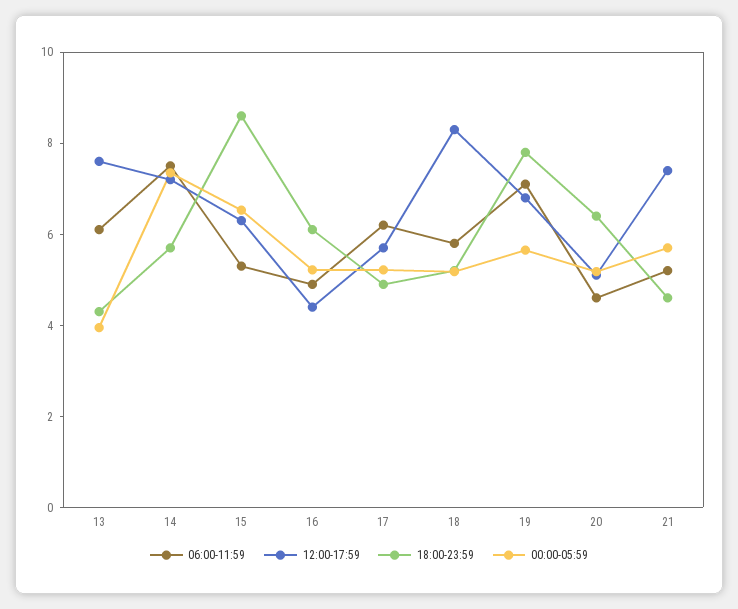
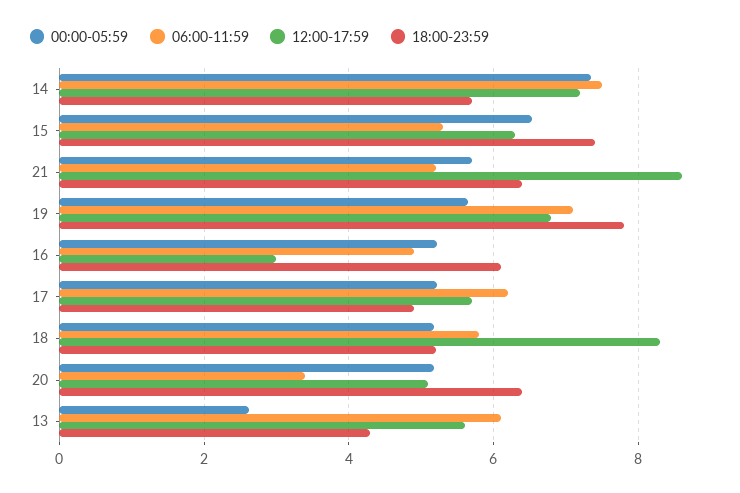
  {
    "06:00-11:59": {
      "13": 6.2,
      "14": 7.6,
      "15": 5.4,
      "16": 5,
      "17": 6.2,
      "18": 5.8,
      "19": 7.2,
-     "20": 4.5,
+     "20": 3.4,
      "21": 5.2
    },
    "12:00-17:59": {
-     "13": 7.5,
+     "13": 5.6,
      "14": 7.2,
      "15": 6.4,
-     "16": 4.5,
+     "16": 3,
      "17": 5.8,
      "18": 8.4,
      "19": 6.8,
      "20": 5.2,
-     "21": 7.5
+     "21": 8.6
    },
    "18:00-23:59": {
      "13": 4.4,
      "14": 5.8,
-     "15": 8.5,
+     "15": 7.4,
      "16": 6.2,
      "17": 5,
      "18": 5.2,
      "19": 7.8,
      "20": 6.4,
-     "21": 4.5
+     "21": 6.4
    },
    "00:00-05:59": {
-     "13": 4,
+     "13": 2.6,
      "14": 7.4,
      "15": 6.6,
      "16": 5.2,
      "17": 5.2,
      "18": 5.2,
      "19": 5.6,
      "20": 5.2,
      "21": 5.8
    }
  }

